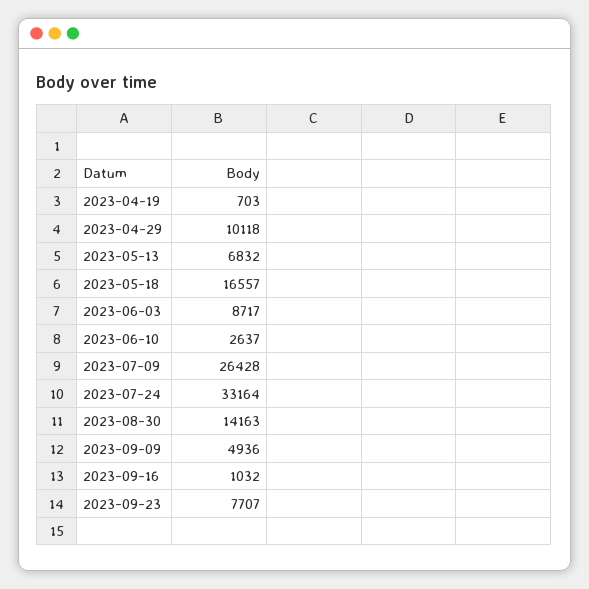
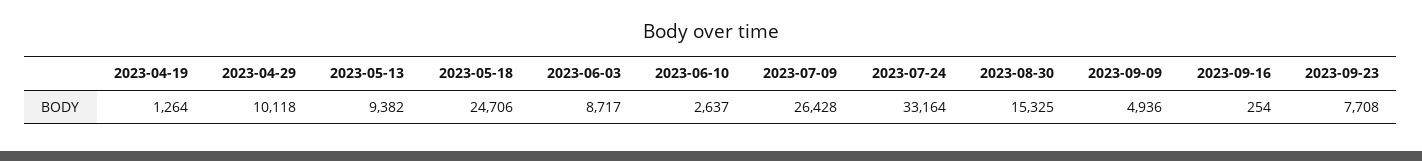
  {
-   "2023-04-19": 703,
+   "2023-04-19": 1264,
    "2023-04-29": 10118,
-   "2023-05-13": 6832,
+   "2023-05-13": 9382,
-   "2023-05-18": 16557,
+   "2023-05-18": 24706,
    "2023-06-03": 8717,
    "2023-06-10": 2637,
    "2023-07-09": 26428,
    "2023-07-24": 33164,
-   "2023-08-30": 14163,
+   "2023-08-30": 15325,
    "2023-09-09": 4936,
-   "2023-09-16": 1032,
+   "2023-09-16": 254,
-   "2023-09-23": 7707
+   "2023-09-23": 7708
  }

